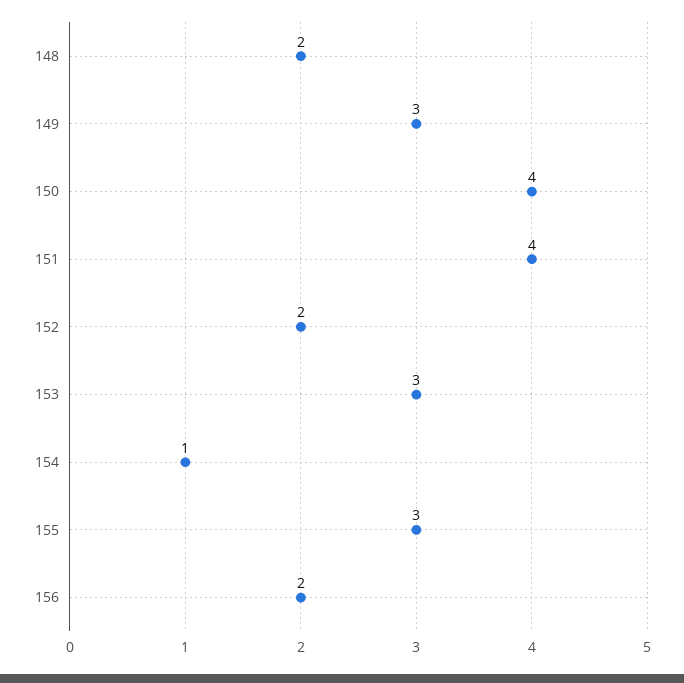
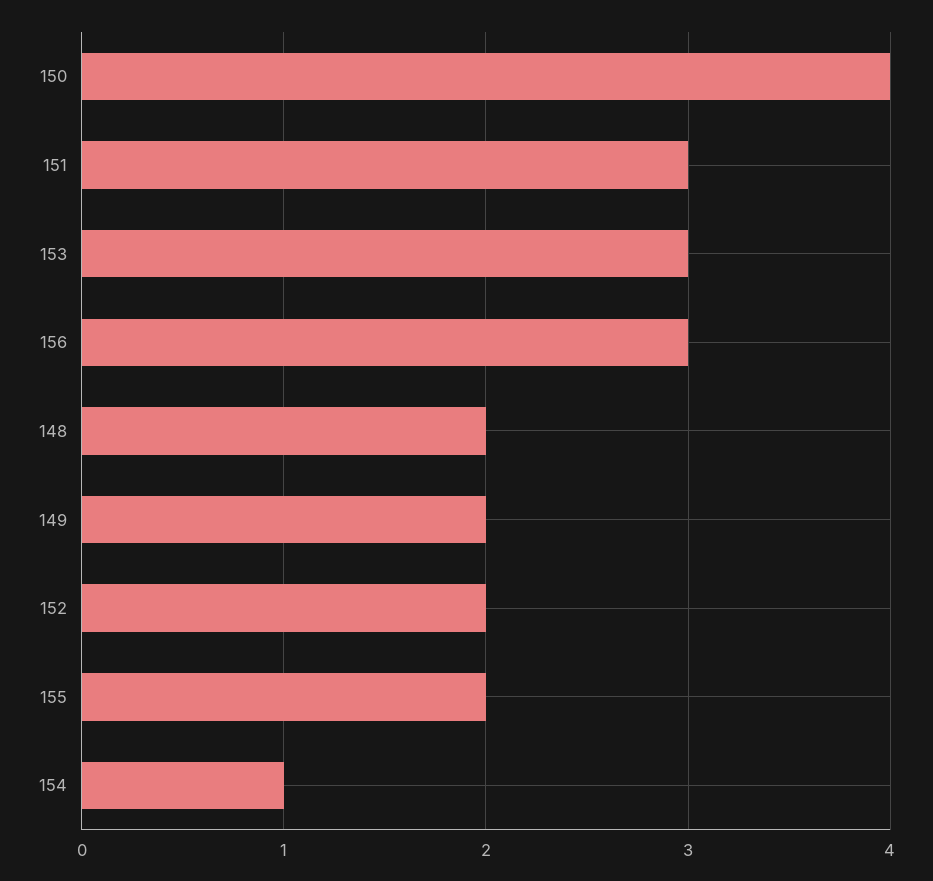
  {
    "148": 2,
-   "149": 3,
+   "149": 2,
    "150": 4,
-   "151": 4,
+   "151": 3,
    "152": 2,
    "153": 3,
    "154": 1,
-   "155": 3,
+   "155": 2,
-   "156": 2
+   "156": 3
  }

